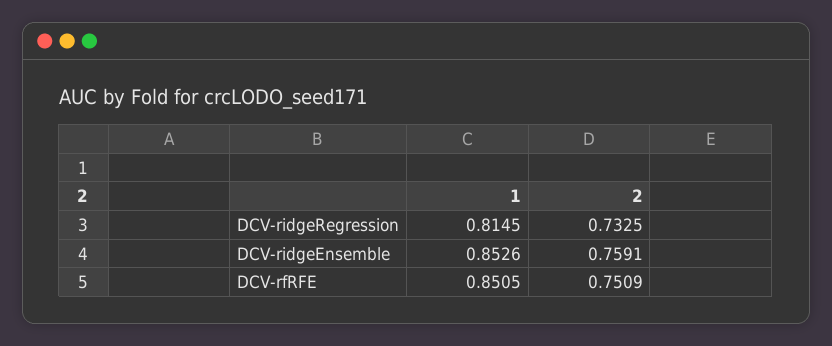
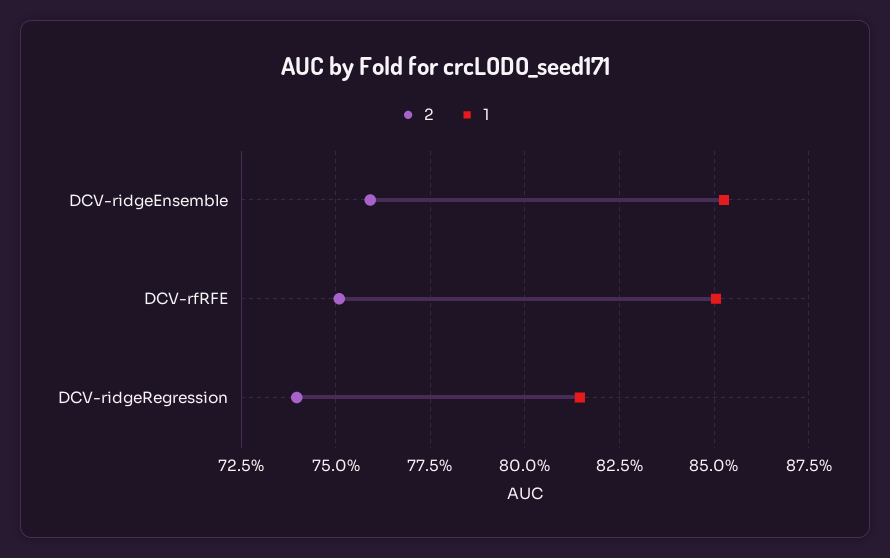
  {
    "1": {
      "DCV-ridgeRegression": 0.8145,
      "DCV-ridgeEnsemble": 0.8526,
      "DCV-rfRFE": 0.8505
    },
    "2": {
-     "DCV-ridgeRegression": 0.7325,
+     "DCV-ridgeRegression": 0.74,
      "DCV-ridgeEnsemble": 0.7591,
      "DCV-rfRFE": 0.7509
    }
  }

